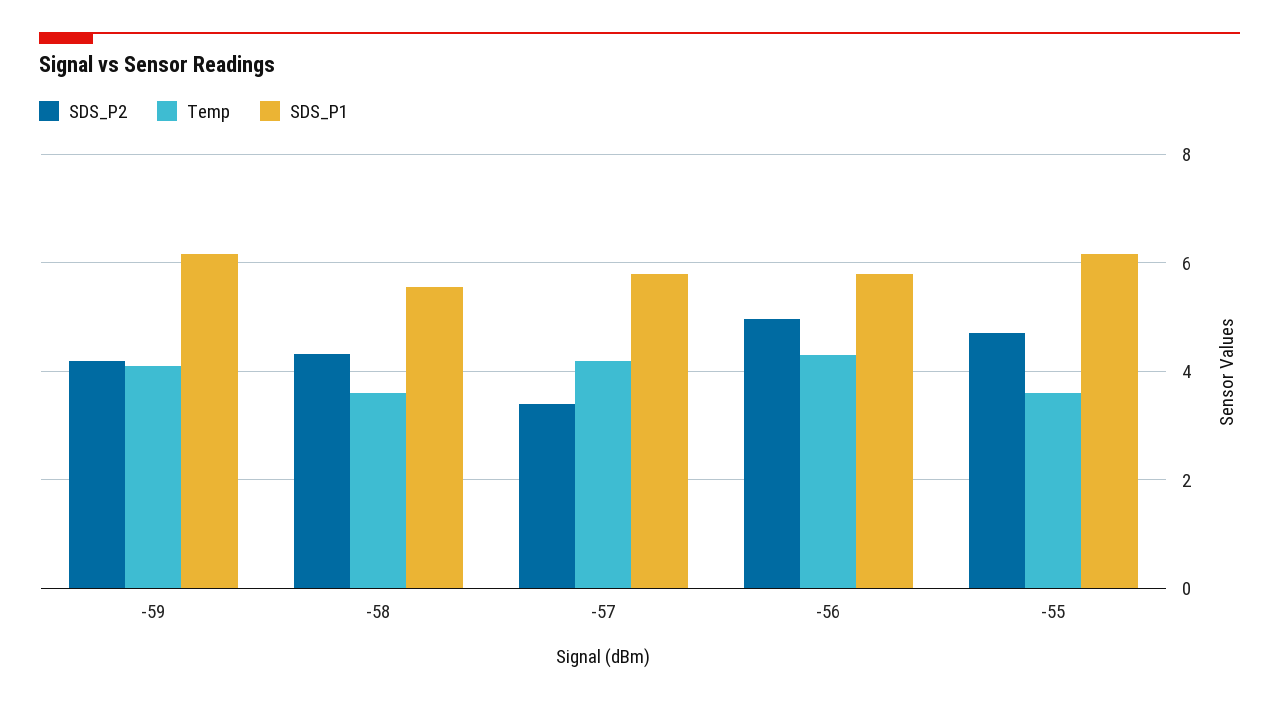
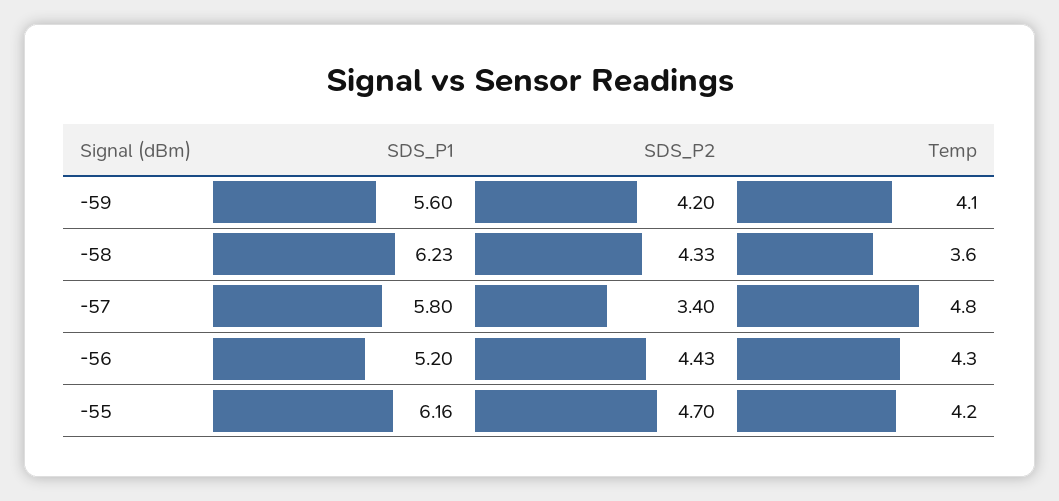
  {
    "SDS_P2": {
      "-59": 4.2,
      "-58": 4.33,
      "-57": 3.4,
-     "-56": 5,
+     "-56": 4.43,
      "-55": 4.7
    },
    "Temp": {
      "-59": 4.1,
      "-58": 3.6,
-     "-57": 4.2,
+     "-57": 4.8,
      "-56": 4.3,
-     "-55": 3.6
+     "-55": 4.2
    },
    "SDS_P1": {
-     "-59": 6.2,
+     "-59": 5.6,
-     "-58": 5.6,
+     "-58": 6.23,
      "-57": 5.8,
-     "-56": 5.8,
+     "-56": 5.2,
      "-55": 6.16
    }
  }

